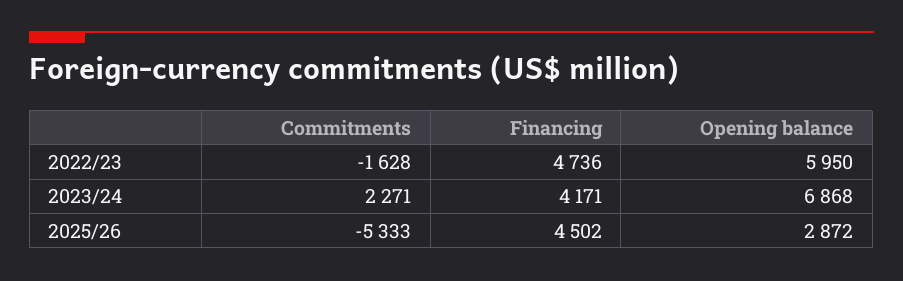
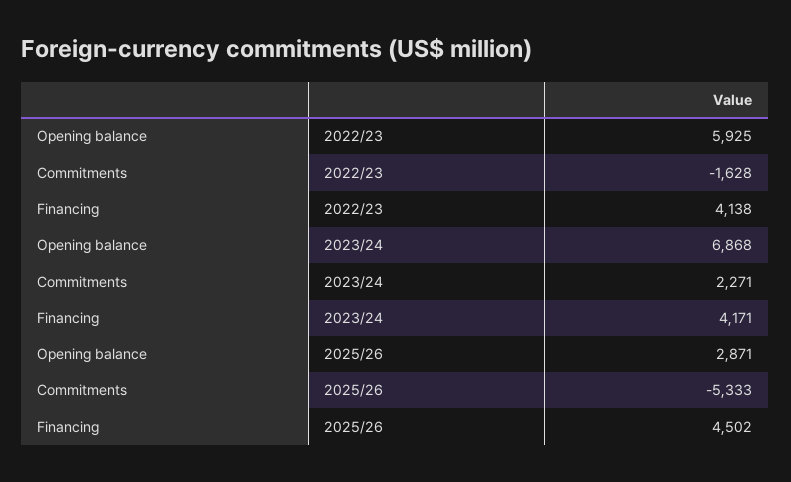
  {
    "Commitments": {
      "2022/23": -1628,
      "2023/24": 2271,
      "2025/26": -5333
    },
    "Financing": {
-     "2022/23": 4736,
+     "2022/23": 4138,
      "2023/24": 4171,
      "2025/26": 4502
    },
    "Opening balance": {
-     "2022/23": 5950,
+     "2022/23": 5925,
      "2023/24": 6868,
-     "2025/26": 2872
+     "2025/26": 2871
    }
  }

